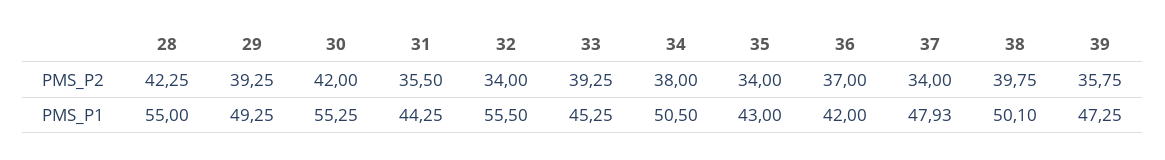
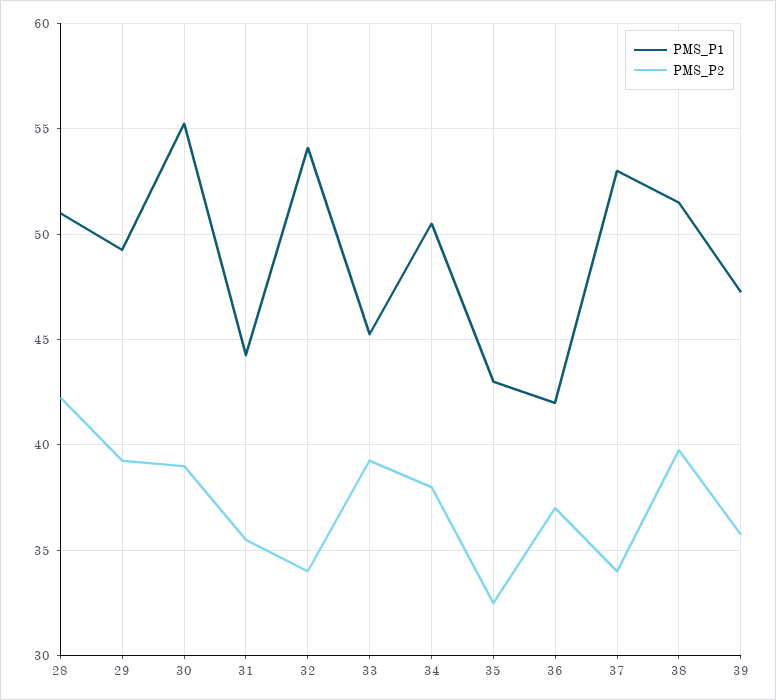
  {
    "PMS_P2": {
      "28": 42.25,
      "29": 39.25,
-     "30": 42,
+     "30": 39,
      "31": 35.5,
      "32": 34,
      "33": 39.25,
      "34": 38,
-     "35": 34,
+     "35": 32.5,
      "36": 37,
      "37": 34,
      "38": 39.75,
      "39": 35.75
    },
    "PMS_P1": {
-     "28": 55,
+     "28": 51,
      "29": 49.25,
      "30": 55.25,
      "31": 44.25,
-     "32": 55.5,
+     "32": 54,
      "33": 45.25,
      "34": 50.5,
      "35": 43,
      "36": 42,
-     "37": 47.93,
+     "37": 53,
-     "38": 50.1,
+     "38": 51.5,
      "39": 47.25
    }
  }

